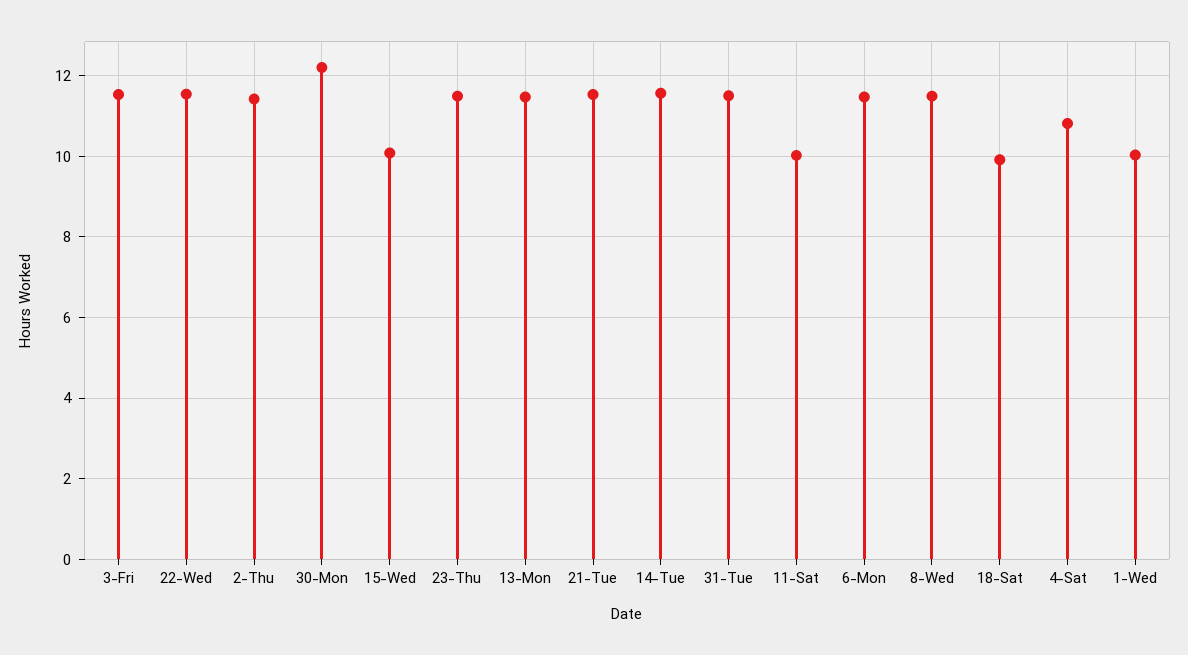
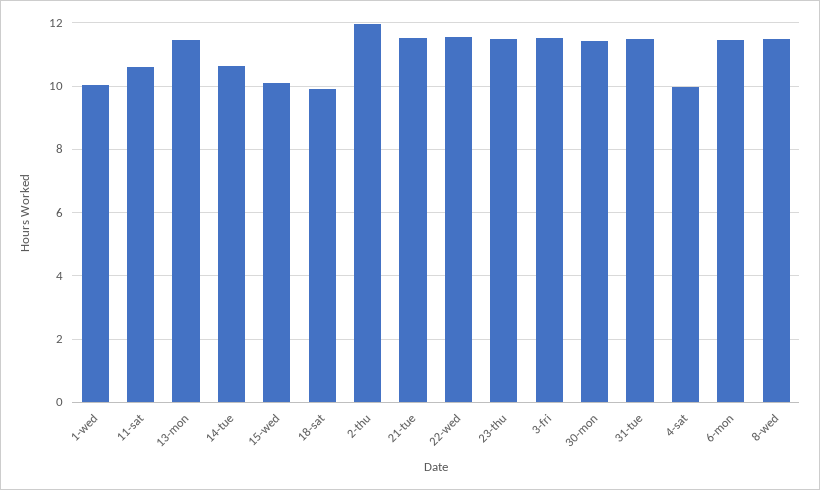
  {
    "3-Fri": 11.6,
    "22-Wed": 11.6,
-   "2-Thu": 11.4,
+   "2-Thu": 12,
-   "30-Mon": 12.2,
+   "30-Mon": 11.4,
    "15-Wed": 10,
    "23-Thu": 11.4,
    "13-Mon": 11.4,
    "21-Tue": 11.6,
-   "14-Tue": 11.6,
+   "14-Tue": 10.6,
    "31-Tue": 11.6,
-   "11-Sat": 10,
+   "11-Sat": 10.6,
    "6-Mon": 11.4,
    "8-Wed": 11.4,
    "18-Sat": 10,
-   "4-Sat": 10.8,
+   "4-Sat": 10,
    "1-Wed": 10
  }

